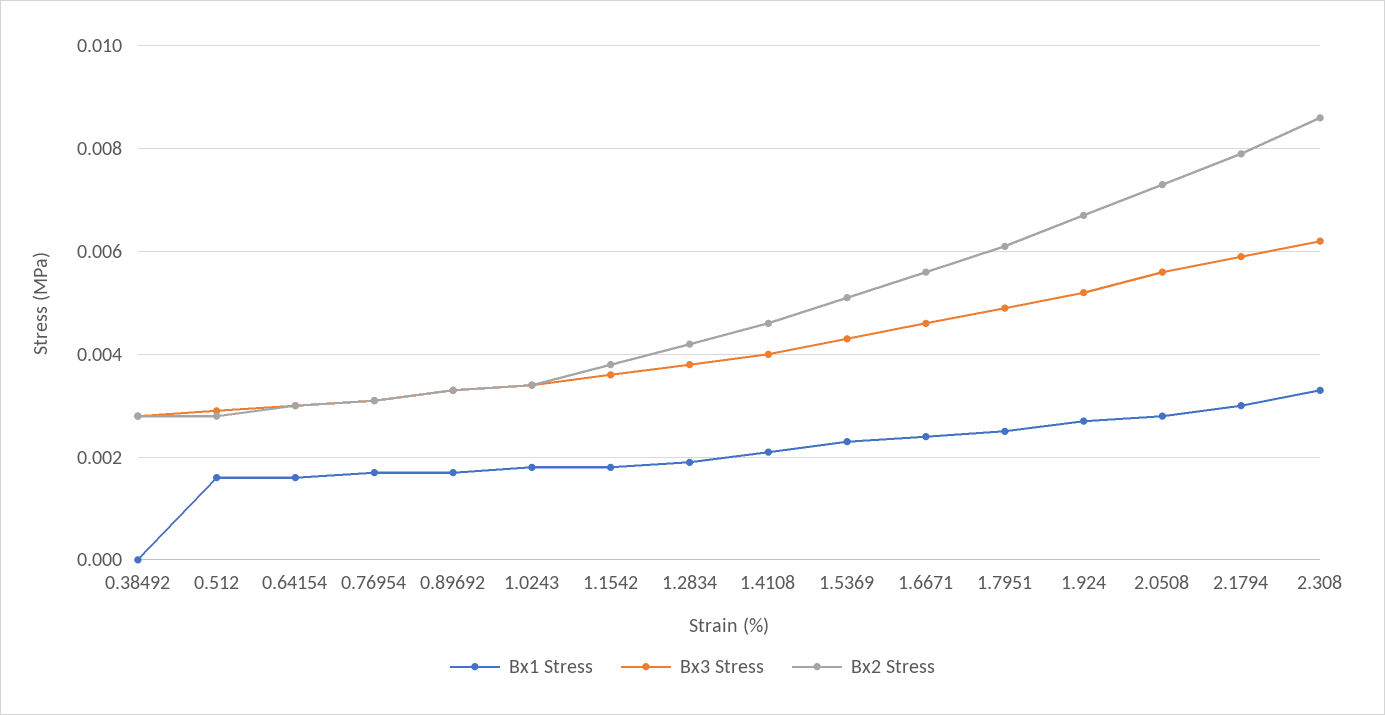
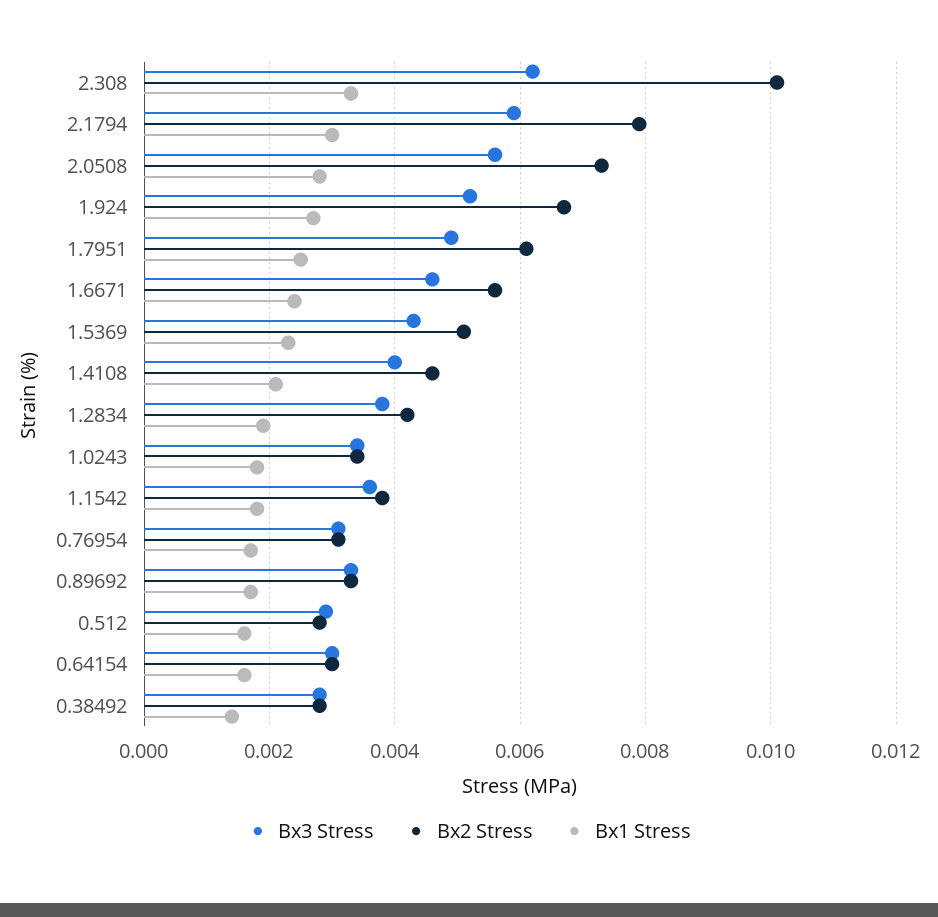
  {
    "Bx1 Stress": {
-     "0.38492": 0,
+     "0.38492": 0.0015,
      "0.512": 0.0015,
      "0.64154": 0.0015,
      "0.76954": 0.0015,
      "0.89692": 0.0015,
      "1.0243": 0.002,
      "1.1542": 0.002,
      "1.2834": 0.002,
      "1.4108": 0.002,
      "1.5369": 0.0025,
      "1.6671": 0.0025,
      "1.7951": 0.0025,
      "1.924": 0.0025,
      "2.0508": 0.003,
      "2.1794": 0.003,
      "2.308": 0.0035
    },
    "Bx3 Stress": {
      "0.38492": 0.003,
      "0.512": 0.003,
      "0.64154": 0.003,
      "0.76954": 0.003,
      "0.89692": 0.0035,
      "1.0243": 0.0035,
      "1.1542": 0.0035,
      "1.2834": 0.004,
      "1.4108": 0.004,
      "1.5369": 0.0045,
      "1.6671": 0.0045,
      "1.7951": 0.005,
      "1.924": 0.005,
      "2.0508": 0.0055,
      "2.1794": 0.006,
      "2.308": 0.006
    },
    "Bx2 Stress": {
      "0.38492": 0.003,
      "0.512": 0.003,
      "0.64154": 0.003,
      "0.76954": 0.003,
      "0.89692": 0.0035,
      "1.0243": 0.0035,
      "1.1542": 0.004,
      "1.2834": 0.004,
      "1.4108": 0.0045,
      "1.5369": 0.005,
      "1.6671": 0.0055,
      "1.7951": 0.006,
      "1.924": 0.0065,
      "2.0508": 0.0075,
      "2.1794": 0.008,
-     "2.308": 0.0085
+     "2.308": 0.01
    }
  }

